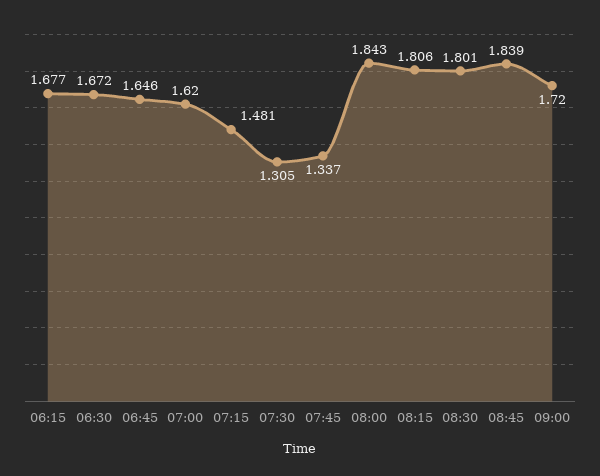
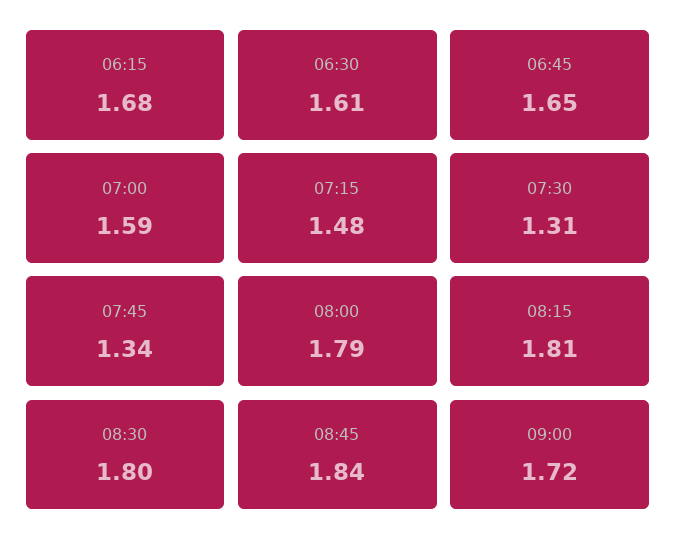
  {
    "06:15": 1.677,
-   "06:30": 1.672,
+   "06:30": 1.61,
    "06:45": 1.646,
-   "07:00": 1.62,
+   "07:00": 1.59,
    "07:15": 1.481,
    "07:30": 1.305,
    "07:45": 1.337,
-   "08:00": 1.843,
+   "08:00": 1.79,
    "08:15": 1.806,
    "08:30": 1.801,
    "08:45": 1.839,
    "09:00": 1.72
  }

